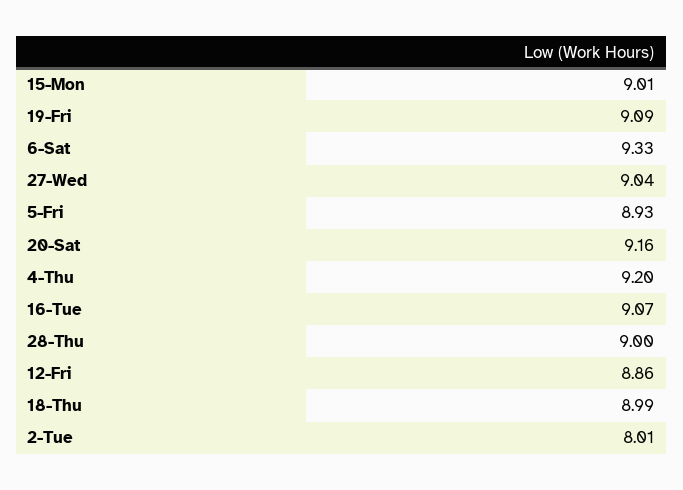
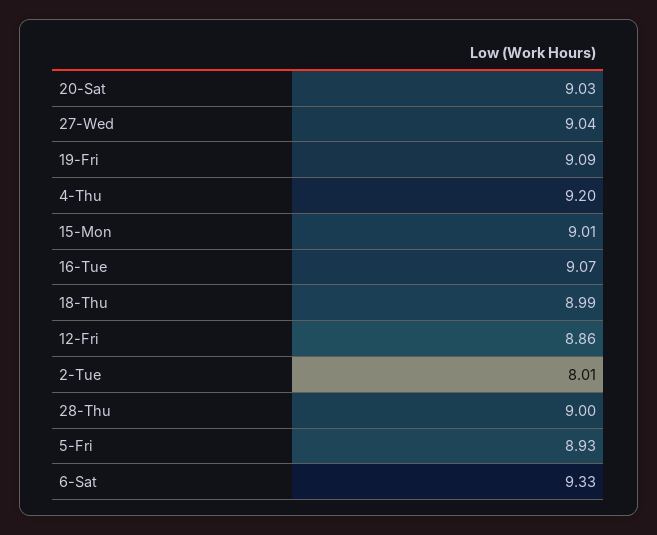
  {
    "15-Mon": 9.01,
    "19-Fri": 9.09,
    "6-Sat": 9.33,
    "27-Wed": 9.04,
    "5-Fri": 8.93,
-   "20-Sat": 9.16,
+   "20-Sat": 9.03,
    "4-Thu": 9.2,
    "16-Tue": 9.07,
    "28-Thu": 9,
    "12-Fri": 8.86,
    "18-Thu": 8.99,
    "2-Tue": 8.01
  }

